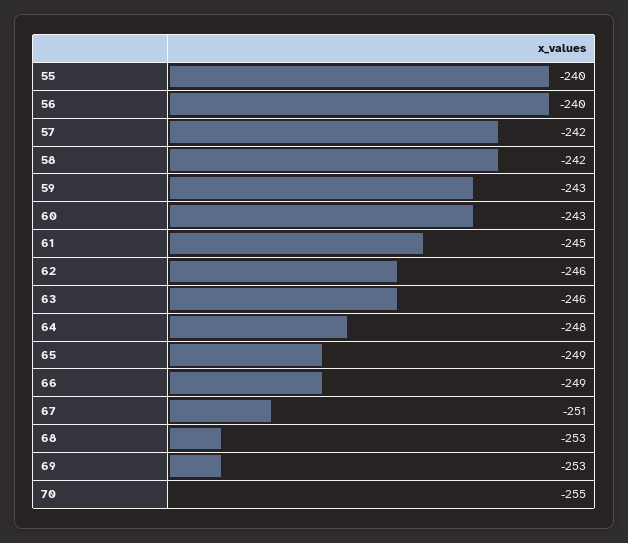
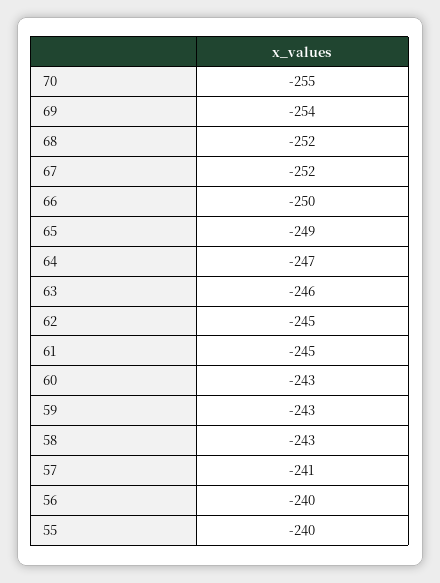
  {
    "55": -240,
    "56": -240,
-   "57": -242,
+   "57": -241,
-   "58": -242,
+   "58": -243,
    "59": -243,
    "60": -243,
    "61": -245,
-   "62": -246,
+   "62": -245,
    "63": -246,
-   "64": -248,
+   "64": -247,
    "65": -249,
-   "66": -249,
+   "66": -250,
-   "67": -251,
+   "67": -252,
-   "68": -253,
+   "68": -252,
-   "69": -253,
+   "69": -254,
    "70": -255
  }

